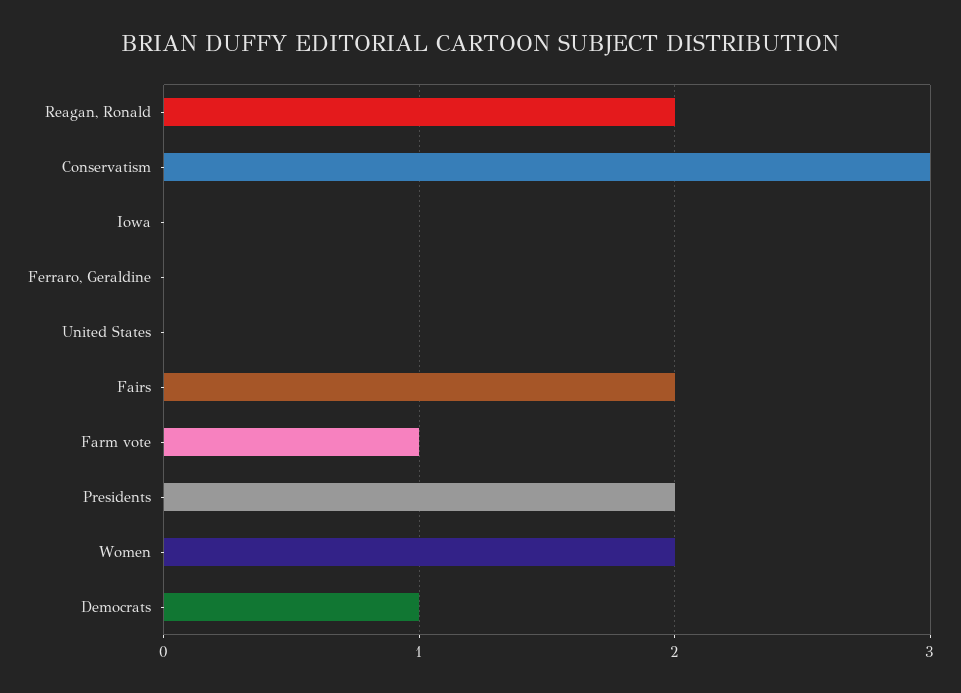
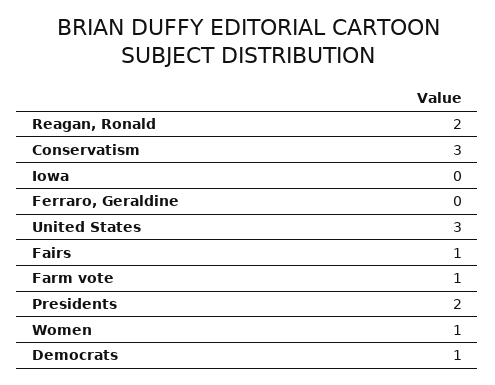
  {
    "Reagan, Ronald": 2,
    "Conservatism": 3,
    "Iowa": 0,
    "Ferraro, Geraldine": 0,
-   "United States": 0,
+   "United States": 3,
-   "Fairs": 2,
+   "Fairs": 1,
    "Farm vote": 1,
    "Presidents": 2,
-   "Women": 2,
+   "Women": 1,
    "Democrats": 1
  }

